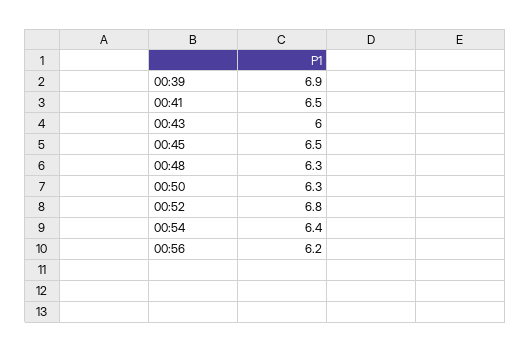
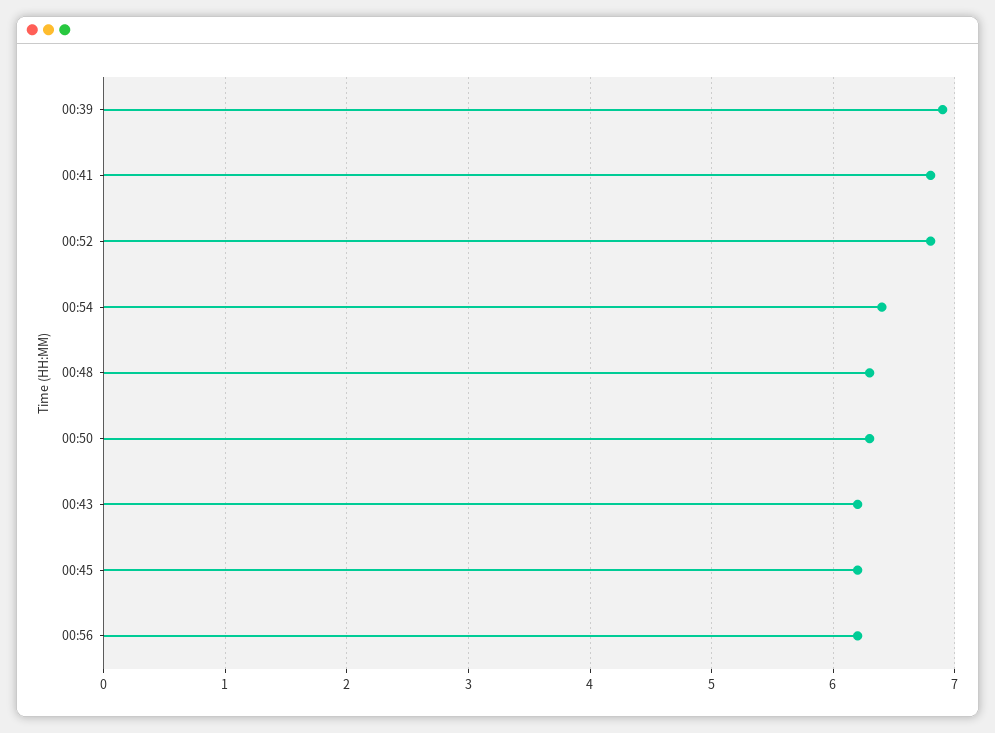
  {
    "00:39": 6.9,
-   "00:41": 6.5,
+   "00:41": 6.8,
-   "00:43": 6,
+   "00:43": 6.2,
-   "00:45": 6.5,
+   "00:45": 6.2,
    "00:48": 6.3,
    "00:50": 6.3,
    "00:52": 6.8,
    "00:54": 6.4,
    "00:56": 6.2
  }

